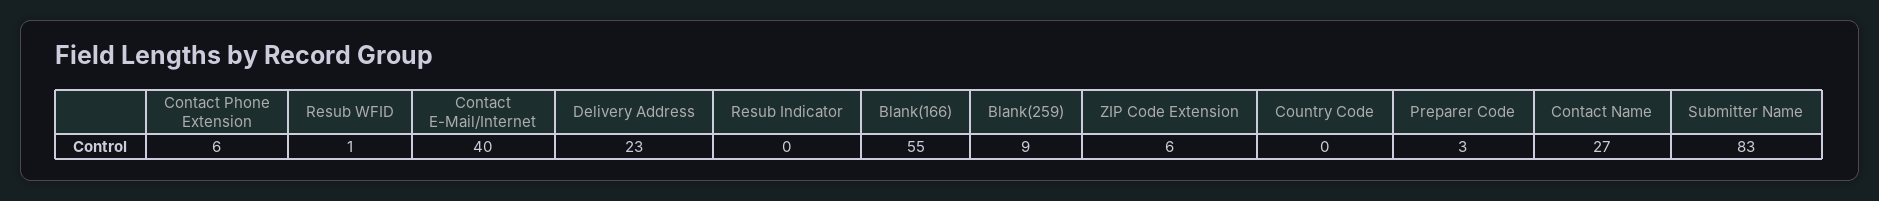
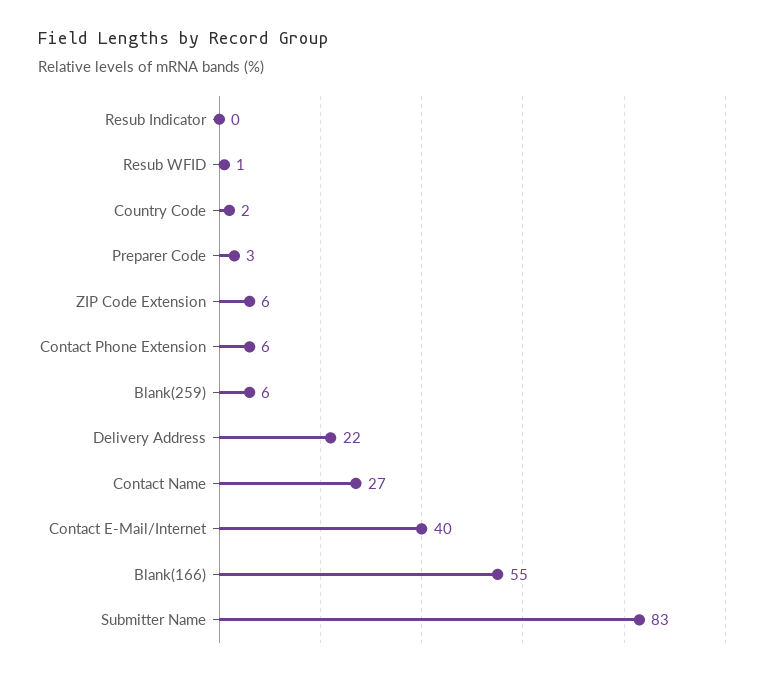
  {
    "Contact Phone Extension": 6,
    "Resub WFID": 1,
    "Contact E-Mail/Internet": 40,
-   "Delivery Address": 23,
+   "Delivery Address": 22,
    "Resub Indicator": 0,
    "Blank(166)": 55,
-   "Blank(259)": 9,
+   "Blank(259)": 6,
    "ZIP Code Extension": 6,
-   "Country Code": 0,
+   "Country Code": 2,
    "Preparer Code": 3,
    "Contact Name": 27,
    "Submitter Name": 83
  }

